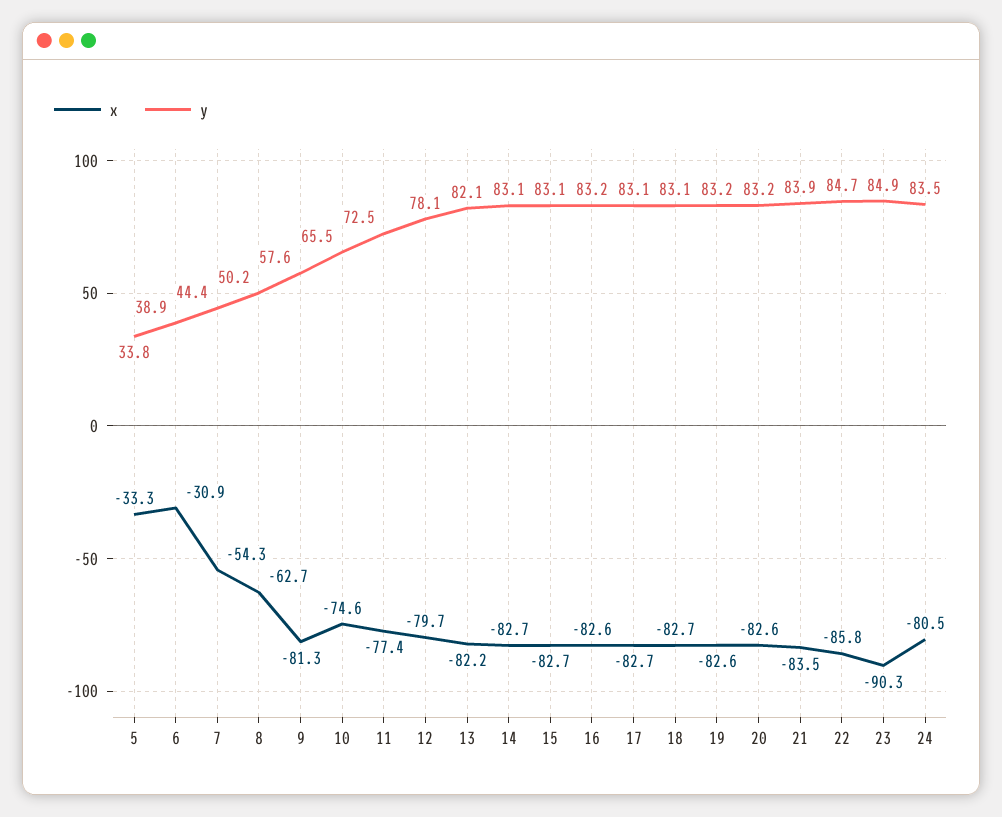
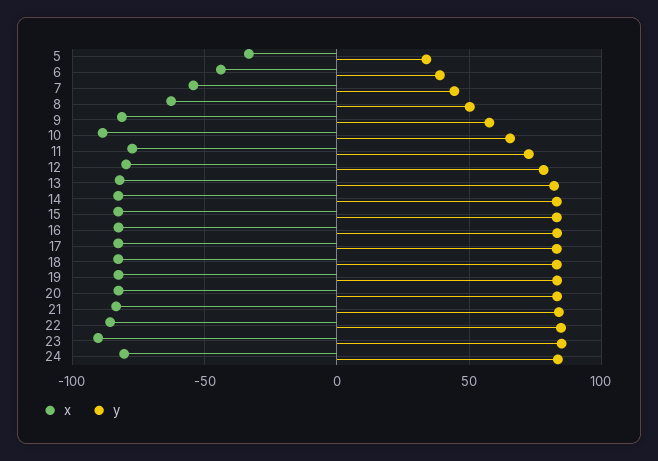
  {
    "x": {
      "5": -33.3,
-     "6": -30.9,
+     "6": -45,
      "7": -54.3,
      "8": -62.7,
      "9": -81.3,
-     "10": -74.6,
+     "10": -90,
      "11": -77.4,
      "12": -79.7,
      "13": -82.2,
      "14": -82.7,
      "15": -82.7,
      "16": -82.6,
      "17": -82.7,
      "18": -82.7,
      "19": -82.6,
      "20": -82.6,
      "21": -83.5,
      "22": -85.8,
      "23": -90.3,
      "24": -80.5
    },
    "y": {
      "5": 33.8,
      "6": 38.9,
      "7": 44.4,
      "8": 50.2,
      "9": 57.6,
      "10": 65.5,
      "11": 72.5,
      "12": 78.1,
      "13": 82.1,
      "14": 83.1,
      "15": 83.1,
      "16": 83.2,
      "17": 83.1,
      "18": 83.1,
      "19": 83.2,
      "20": 83.2,
      "21": 83.9,
      "22": 84.7,
      "23": 84.9,
      "24": 83.5
    }
  }

